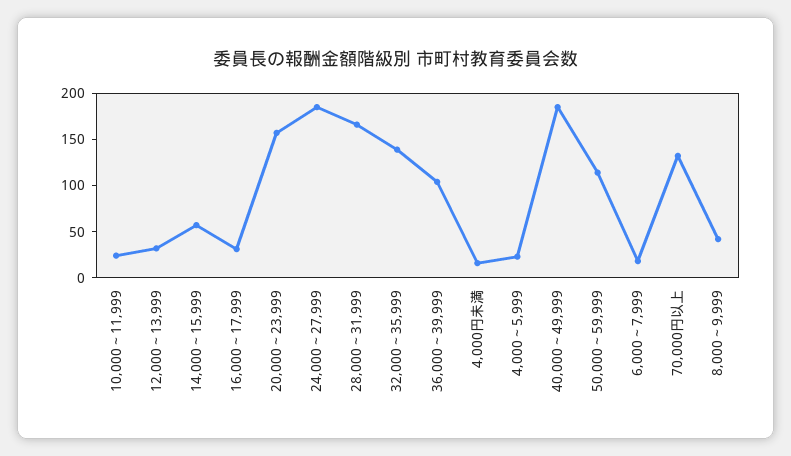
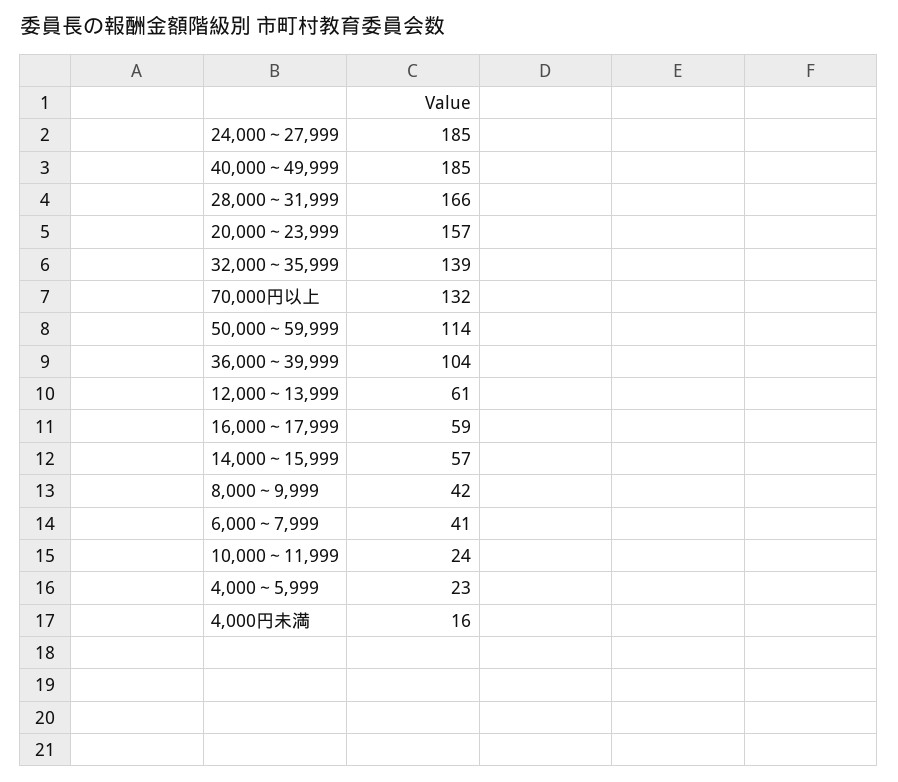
  {
    "10,000～11,999": 24,
-   "12,000～13,999": 30,
+   "12,000～13,999": 61,
    "14,000～15,999": 57,
-   "16,000～17,999": 30,
+   "16,000～17,999": 59,
    "20,000～23,999": 157,
    "24,000～27,999": 185,
    "28,000～31,999": 166,
    "32,000～35,999": 139,
    "36,000～39,999": 104,
    "4,000円未満": 16,
    "4,000～5,999": 23,
    "40,000～49,999": 185,
    "50,000～59,999": 114,
-   "6,000～7,999": 20,
+   "6,000～7,999": 41,
    "70,000円以上": 132,
    "8,000～9,999": 42
  }

